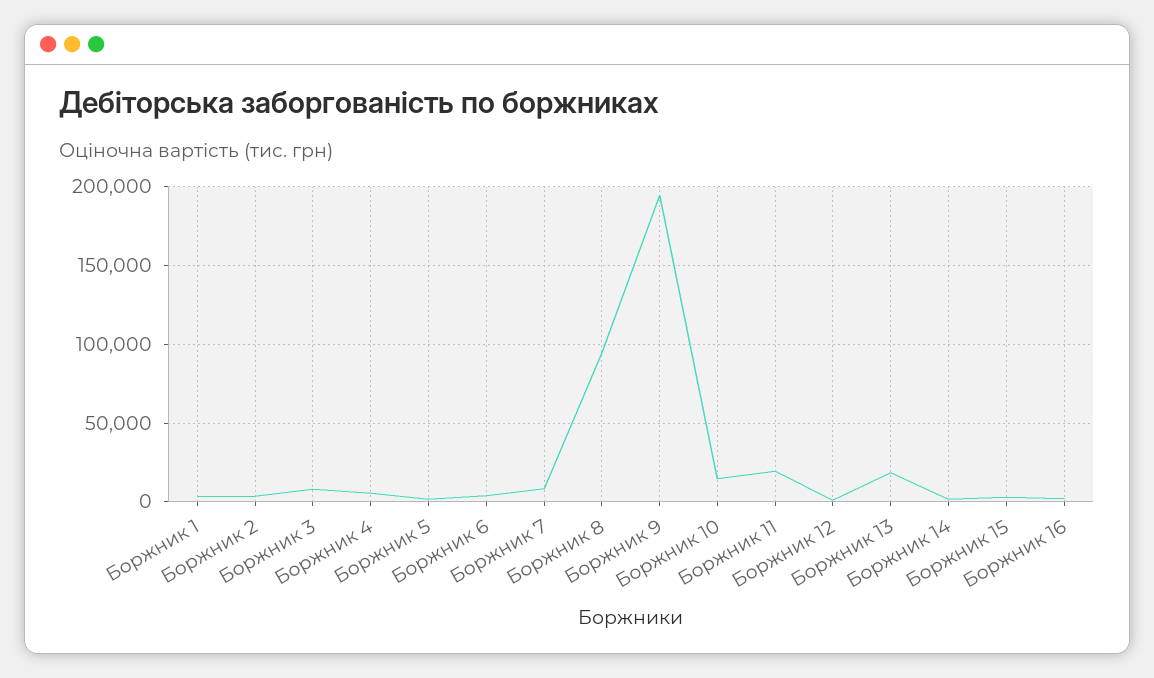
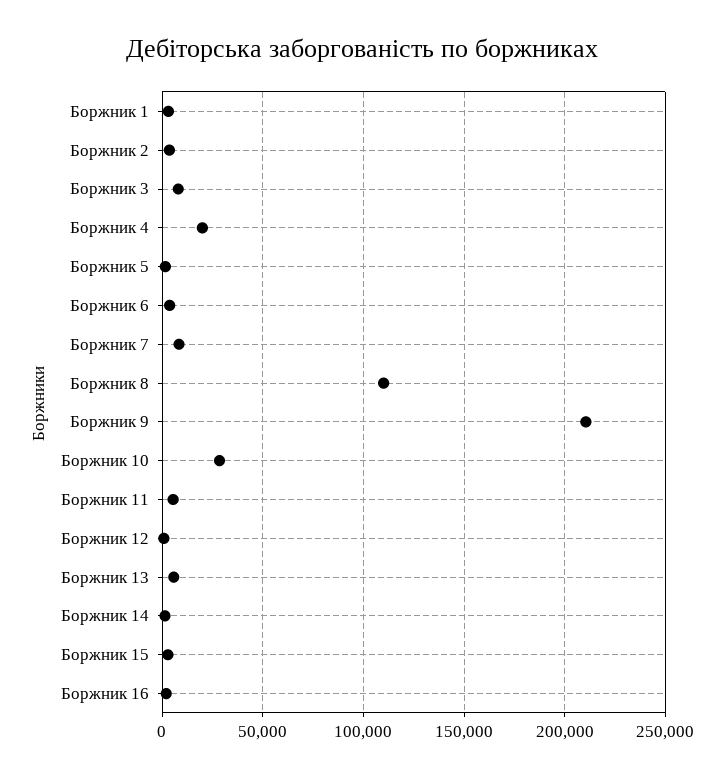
  {
    "Боржник 1": 5000,
    "Боржник 2": 5000,
    "Боржник 3": 10000,
-   "Боржник 4": 5000,
+   "Боржник 4": 20000,
    "Боржник 5": 0,
    "Боржник 6": 5000,
    "Боржник 7": 10000,
-   "Боржник 8": 95000,
+   "Боржник 8": 110000,
-   "Боржник 9": 195000,
+   "Боржник 9": 210000,
-   "Боржник 10": 15000,
+   "Боржник 10": 30000,
-   "Боржник 11": 20000,
+   "Боржник 11": 5000,
    "Боржник 12": 0,
-   "Боржник 13": 20000,
+   "Боржник 13": 5000,
    "Боржник 14": 0,
    "Боржник 15": 5000,
    "Боржник 16": 0
  }

